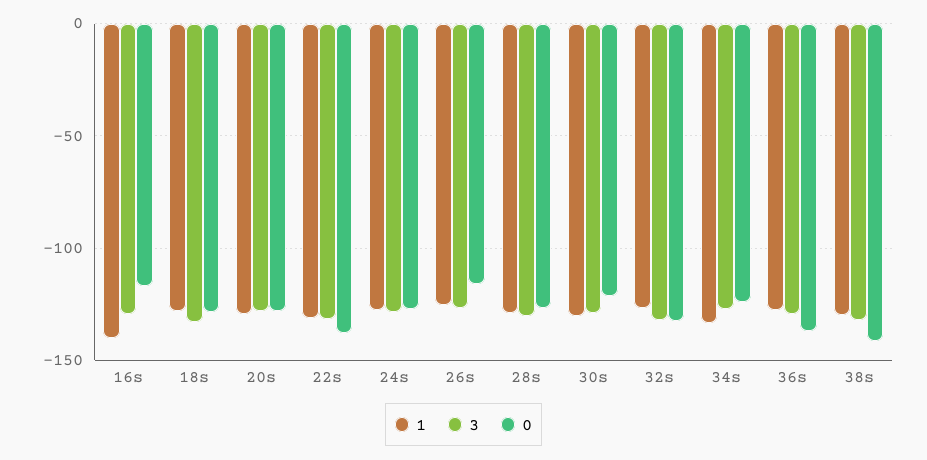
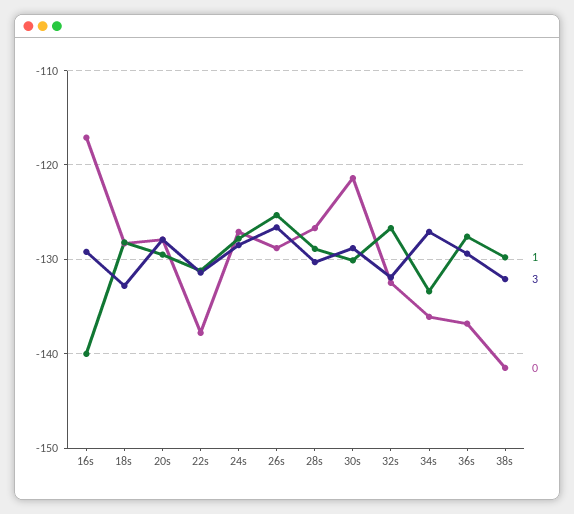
  {
    "1": {
      "16s": -140,
      "18s": -128,
      "20s": -130,
      "22s": -131,
      "24s": -128,
      "26s": -125,
      "28s": -129,
      "30s": -130,
      "32s": -127,
      "34s": -133,
      "36s": -128,
      "38s": -130
    },
    "3": {
      "16s": -129,
      "18s": -133,
      "20s": -128,
      "22s": -131,
      "24s": -129,
      "26s": -127,
      "28s": -130,
      "30s": -129,
      "32s": -132,
      "34s": -127,
      "36s": -129,
      "38s": -132
    },
    "0": {
      "16s": -117,
      "18s": -128,
      "20s": -128,
      "22s": -138,
      "24s": -127,
-     "26s": -115,
+     "26s": -129,
      "28s": -127,
      "30s": -121,
      "32s": -133,
-     "34s": -125,
+     "34s": -136,
      "36s": -137,
      "38s": -142
    }
  }

